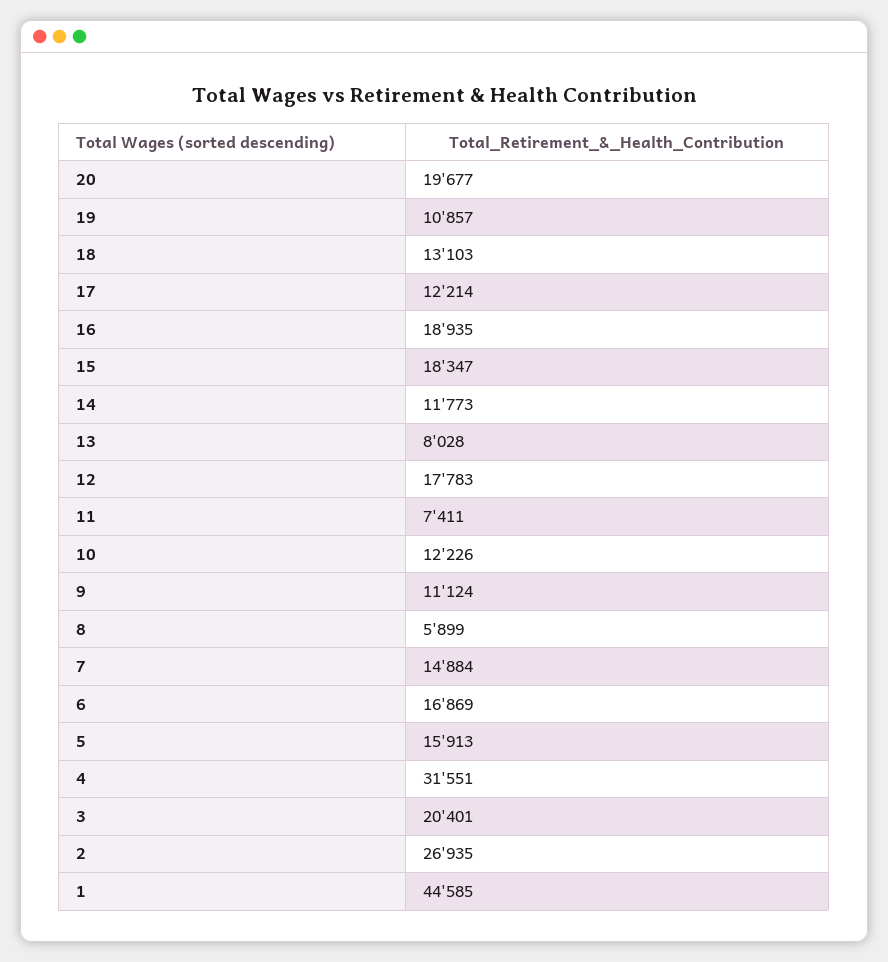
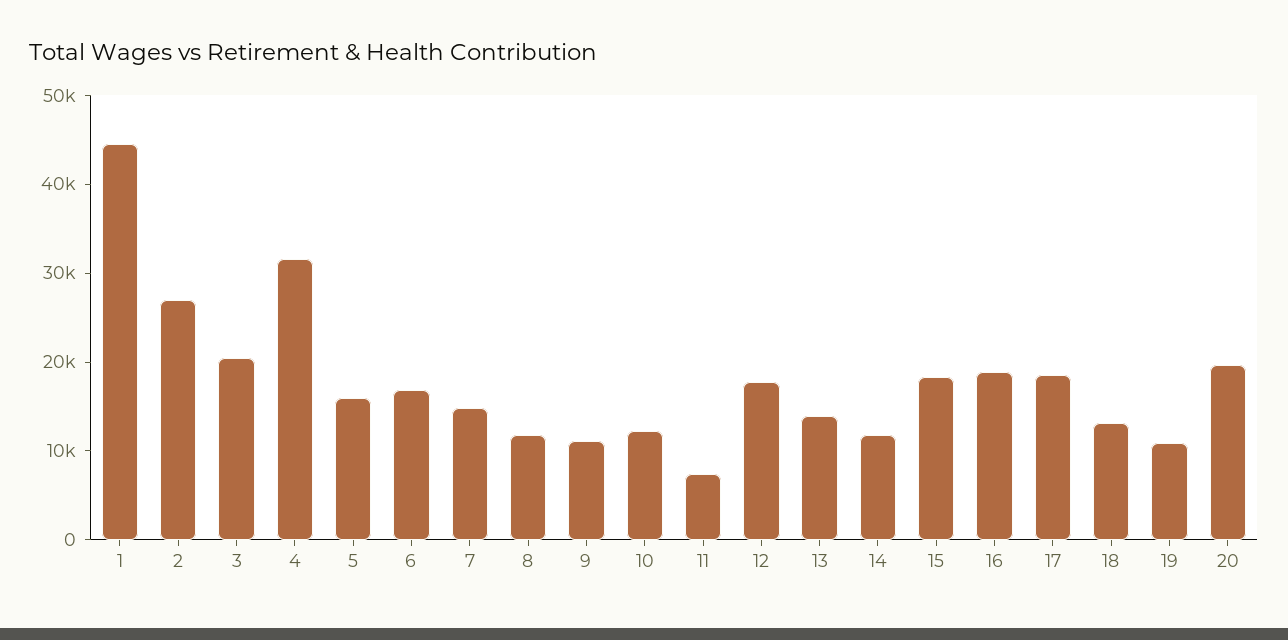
  {
    "20": 19677,
    "19": 10857,
    "18": 13103,
-   "17": 12214,
+   "17": 18000,
    "16": 18935,
    "15": 18347,
    "14": 11773,
-   "13": 8028,
+   "13": 14000,
    "12": 17783,
    "11": 7411,
    "10": 12226,
    "9": 11124,
-   "8": 5899,
+   "8": 12000,
    "7": 14884,
    "6": 16869,
    "5": 15913,
    "4": 31551,
    "3": 20401,
    "2": 26935,
    "1": 44585
  }

